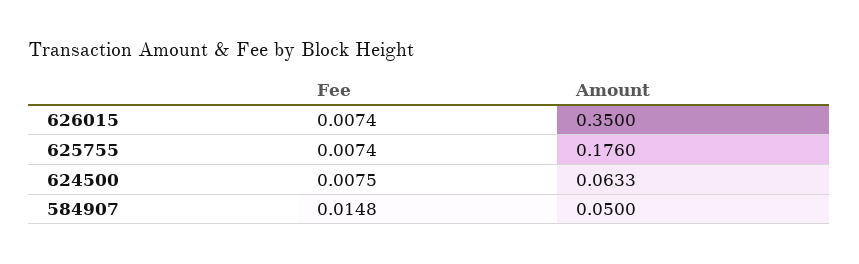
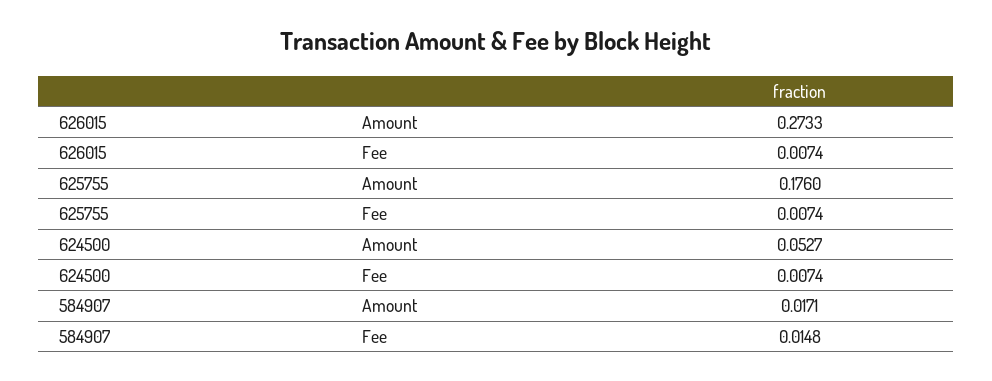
  {
    "Fee": {
      "626015": 0.0074,
      "625755": 0.0074,
-     "624500": 0.0075,
+     "624500": 0.0074,
      "584907": 0.0148
    },
    "Amount": {
-     "626015": 0.35,
+     "626015": 0.2733,
      "625755": 0.176,
-     "624500": 0.0633,
+     "624500": 0.0527,
-     "584907": 0.05
+     "584907": 0.0171
    }
  }

